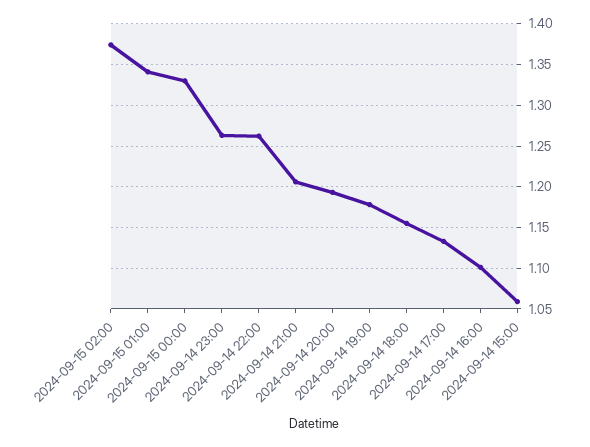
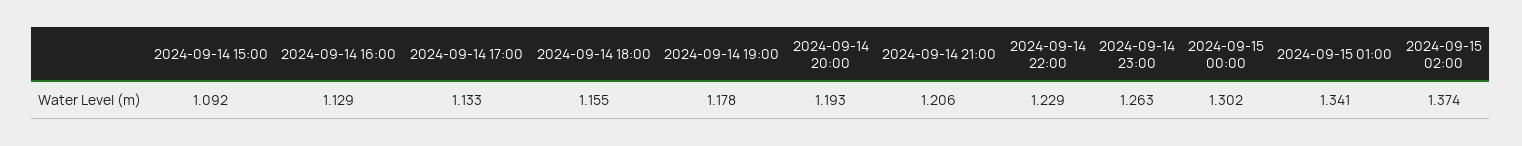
  {
    "2024-09-15 02:00": 1.374,
    "2024-09-15 01:00": 1.341,
-   "2024-09-15 00:00": 1.33,
+   "2024-09-15 00:00": 1.302,
    "2024-09-14 23:00": 1.263,
-   "2024-09-14 22:00": 1.26,
+   "2024-09-14 22:00": 1.229,
    "2024-09-14 21:00": 1.206,
    "2024-09-14 20:00": 1.193,
    "2024-09-14 19:00": 1.178,
    "2024-09-14 18:00": 1.155,
    "2024-09-14 17:00": 1.133,
-   "2024-09-14 16:00": 1.1,
+   "2024-09-14 16:00": 1.129,
-   "2024-09-14 15:00": 1.06
+   "2024-09-14 15:00": 1.092
  }

